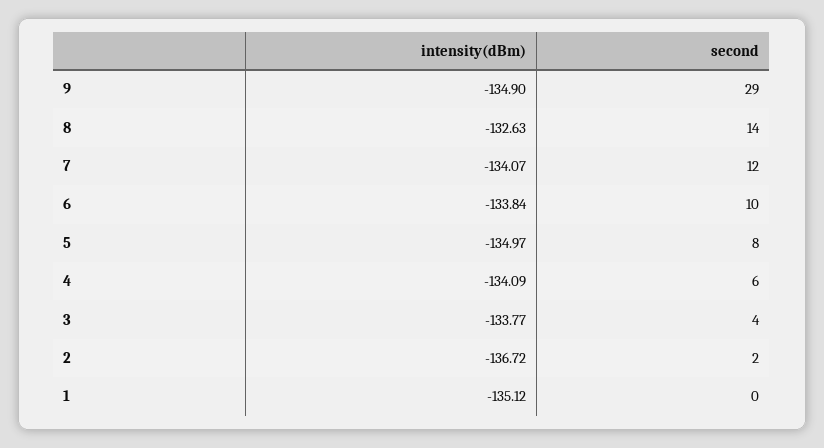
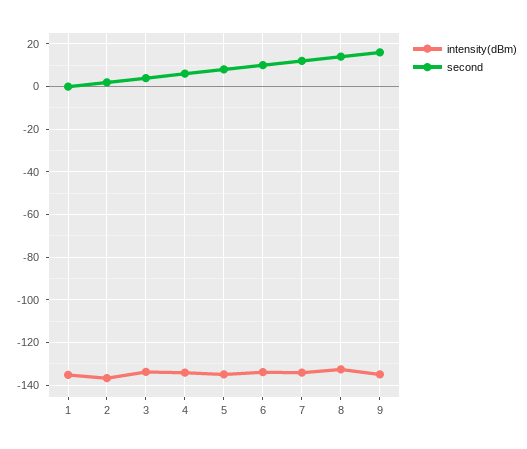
  {
    "intensity(dBm)": {
      "9": -134.9,
      "8": -132.63,
      "7": -134.07,
      "6": -133.84,
      "5": -134.97,
      "4": -134.09,
      "3": -133.77,
      "2": -136.72,
      "1": -135.12
    },
    "second": {
-     "9": 29,
+     "9": 15,
      "8": 14,
      "7": 12,
      "6": 10,
      "5": 8,
      "4": 6,
      "3": 4,
      "2": 2,
      "1": 0
    }
  }

